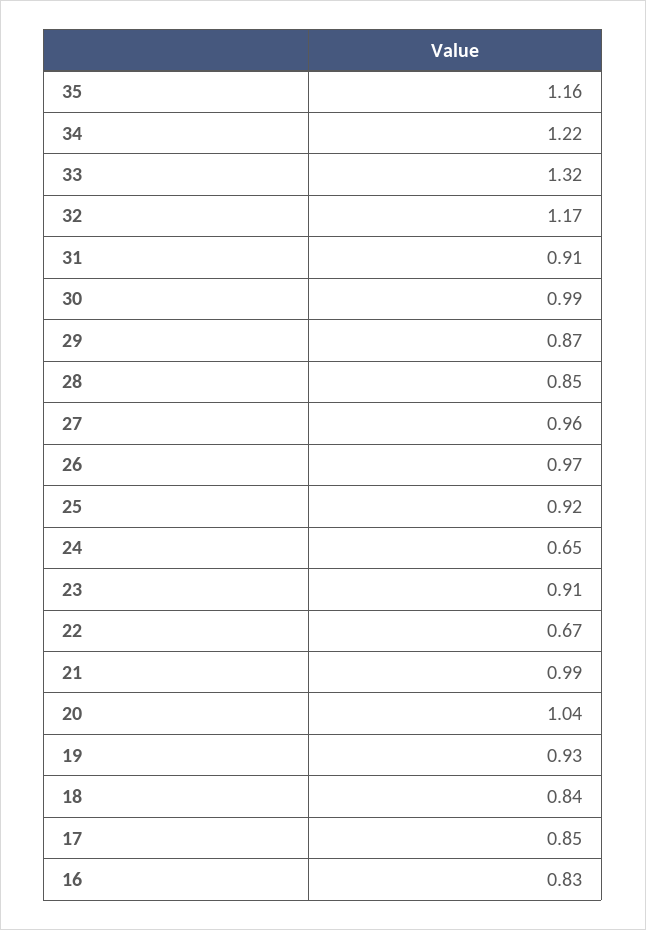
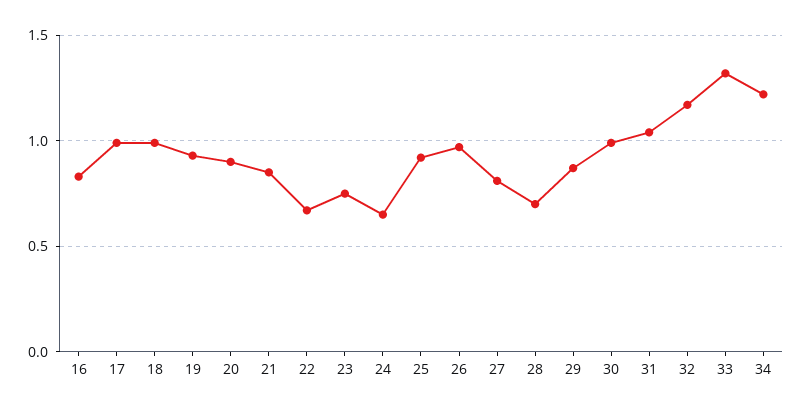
  {
-   "35": 1.16,
    "34": 1.22,
    "33": 1.32,
    "32": 1.17,
-   "31": 0.91,
+   "31": 1.05,
    "30": 0.99,
    "29": 0.87,
-   "28": 0.85,
+   "28": 0.7,
-   "27": 0.96,
+   "27": 0.8,
    "26": 0.97,
    "25": 0.92,
    "24": 0.65,
-   "23": 0.91,
+   "23": 0.75,
    "22": 0.67,
-   "21": 0.99,
+   "21": 0.85,
-   "20": 1.04,
+   "20": 0.9,
    "19": 0.93,
-   "18": 0.84,
+   "18": 1,
-   "17": 0.85,
+   "17": 1,
    "16": 0.83
  }

